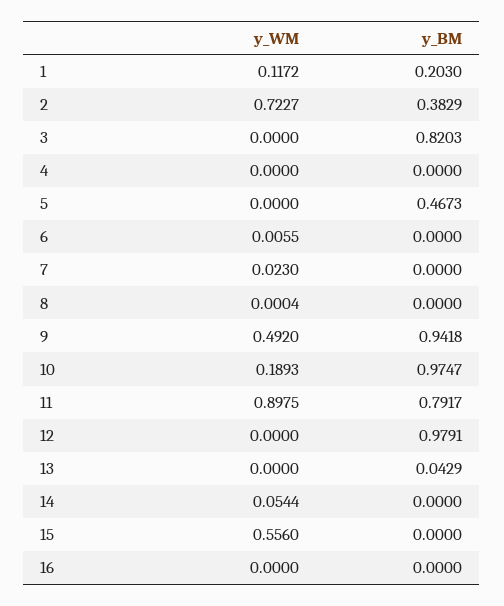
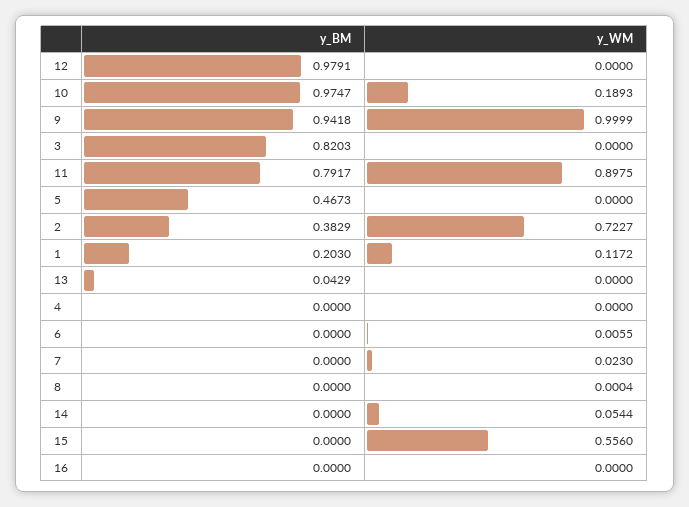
  {
    "y_WM": {
      "1": 0.1172,
      "2": 0.7227,
      "3": 0,
      "4": 0,
      "5": 0,
      "6": 0.0055,
      "7": 0.023,
      "8": 0.0004,
-     "9": 0.492,
+     "9": 0.9999,
      "10": 0.1893,
      "11": 0.8975,
      "12": 0,
      "13": 0,
      "14": 0.0544,
      "15": 0.556,
      "16": 0
    },
    "y_BM": {
      "1": 0.203,
      "2": 0.3829,
      "3": 0.8203,
      "4": 0,
      "5": 0.4673,
      "6": 0,
      "7": 0,
      "8": 0,
      "9": 0.9418,
      "10": 0.9747,
      "11": 0.7917,
      "12": 0.9791,
      "13": 0.0429,
      "14": 0,
      "15": 0,
      "16": 0
    }
  }

